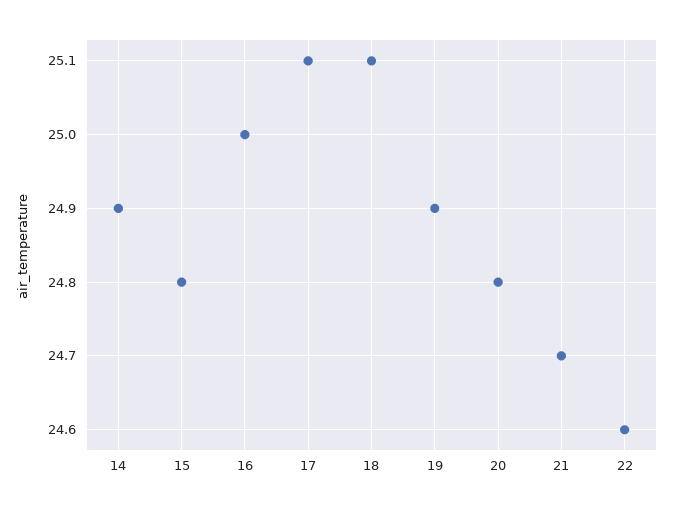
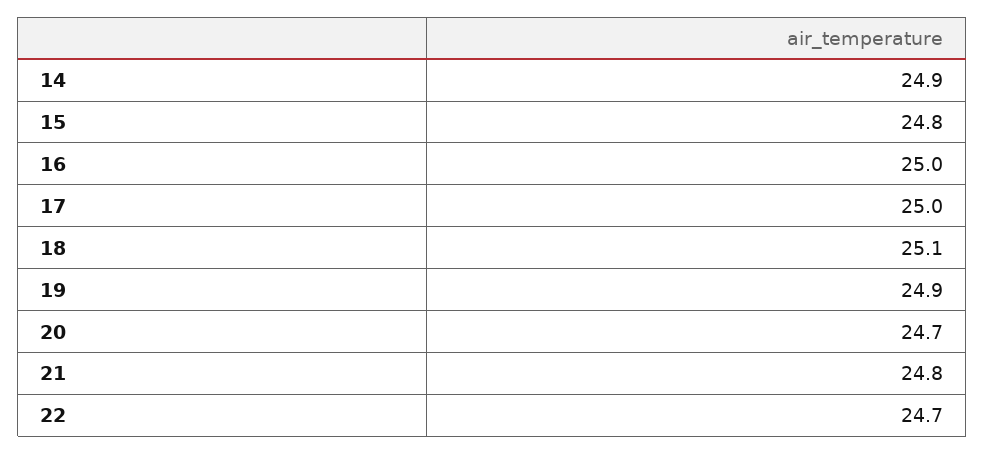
  {
    "14": 24.9,
    "15": 24.8,
    "16": 25,
-   "17": 25.1,
+   "17": 25,
    "18": 25.1,
    "19": 24.9,
-   "20": 24.8,
+   "20": 24.7,
-   "21": 24.7,
+   "21": 24.8,
-   "22": 24.6
+   "22": 24.7
  }

